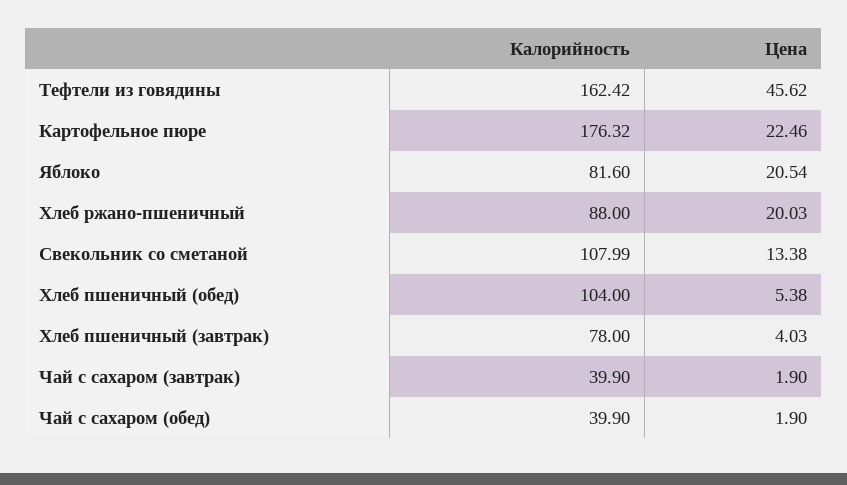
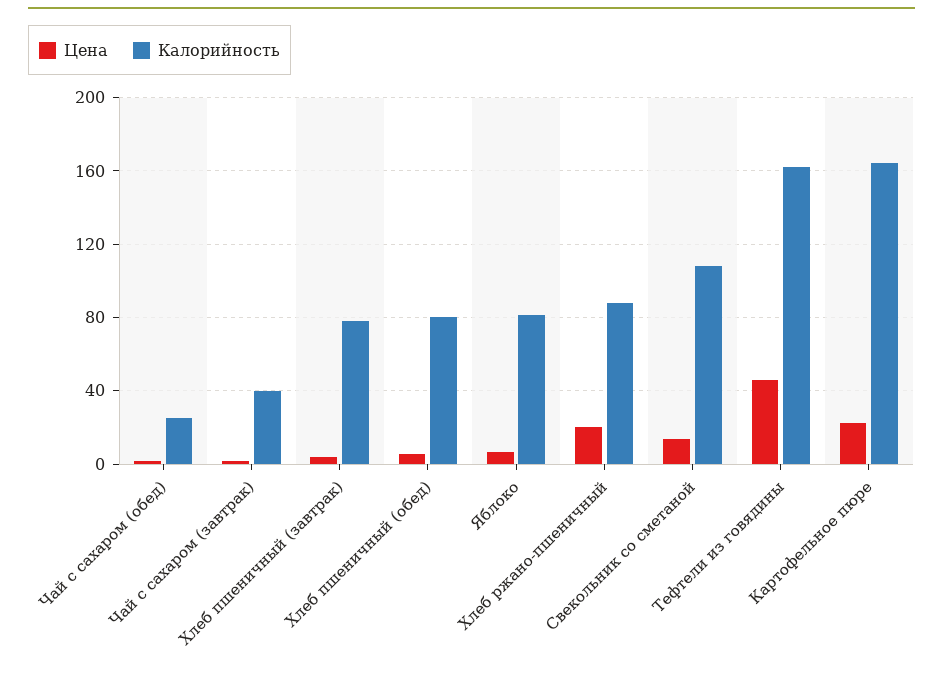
  {
    "Калорийность": {
      "Тефтели из говядины": 162.42,
-     "Картофельное пюре": 176.32,
+     "Картофельное пюре": 165,
      "Яблоко": 81.6,
      "Хлеб ржано-пшеничный": 88,
      "Свекольник со сметаной": 107.99,
-     "Хлеб пшеничный (обед)": 104,
+     "Хлеб пшеничный (обед)": 80,
      "Хлеб пшеничный (завтрак)": 78,
      "Чай с сахаром (завтрак)": 39.9,
-     "Чай с сахаром (обед)": 39.9
+     "Чай с сахаром (обед)": 25
    },
    "Цена": {
      "Тефтели из говядины": 45.62,
      "Картофельное пюре": 22.46,
-     "Яблоко": 20.54,
+     "Яблоко": 5,
      "Хлеб ржано-пшеничный": 20.03,
      "Свекольник со сметаной": 13.38,
      "Хлеб пшеничный (обед)": 5.38,
      "Хлеб пшеничный (завтрак)": 4.03,
      "Чай с сахаром (завтрак)": 1.9,
      "Чай с сахаром (обед)": 1.9
    }
  }

